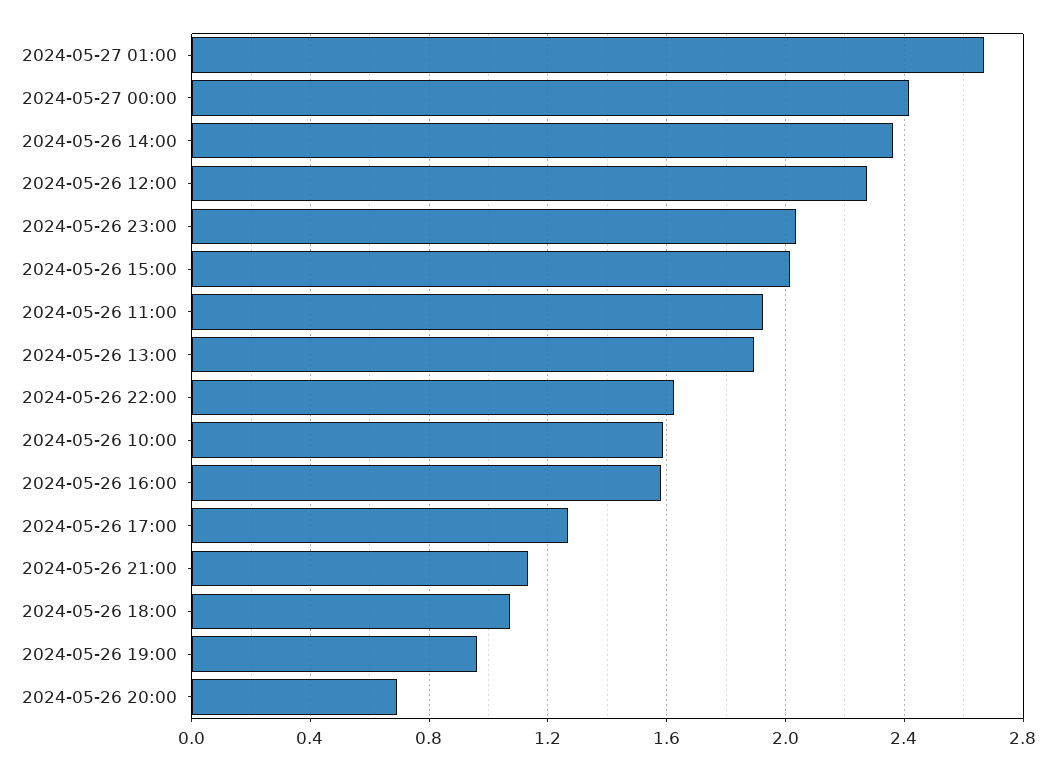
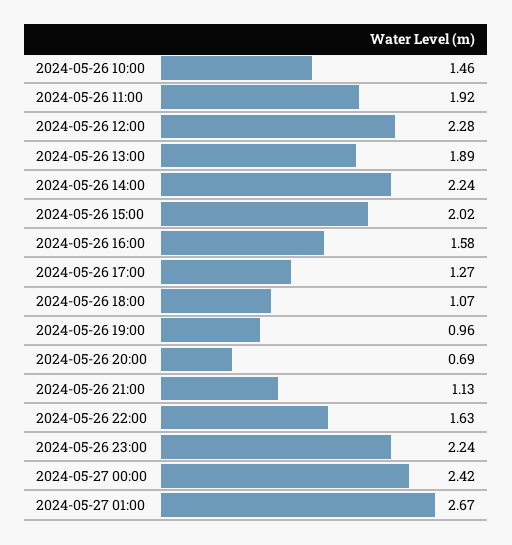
  {
    "2024-05-27 01:00": 2.67,
    "2024-05-27 00:00": 2.42,
-   "2024-05-26 14:00": 2.35,
+   "2024-05-26 14:00": 2.24,
    "2024-05-26 12:00": 2.28,
-   "2024-05-26 23:00": 2.05,
+   "2024-05-26 23:00": 2.24,
    "2024-05-26 15:00": 2.02,
    "2024-05-26 11:00": 1.92,
    "2024-05-26 13:00": 1.89,
    "2024-05-26 22:00": 1.63,
-   "2024-05-26 10:00": 1.6,
+   "2024-05-26 10:00": 1.46,
    "2024-05-26 16:00": 1.58,
    "2024-05-26 17:00": 1.27,
    "2024-05-26 21:00": 1.13,
    "2024-05-26 18:00": 1.07,
    "2024-05-26 19:00": 0.96,
    "2024-05-26 20:00": 0.69
  }

